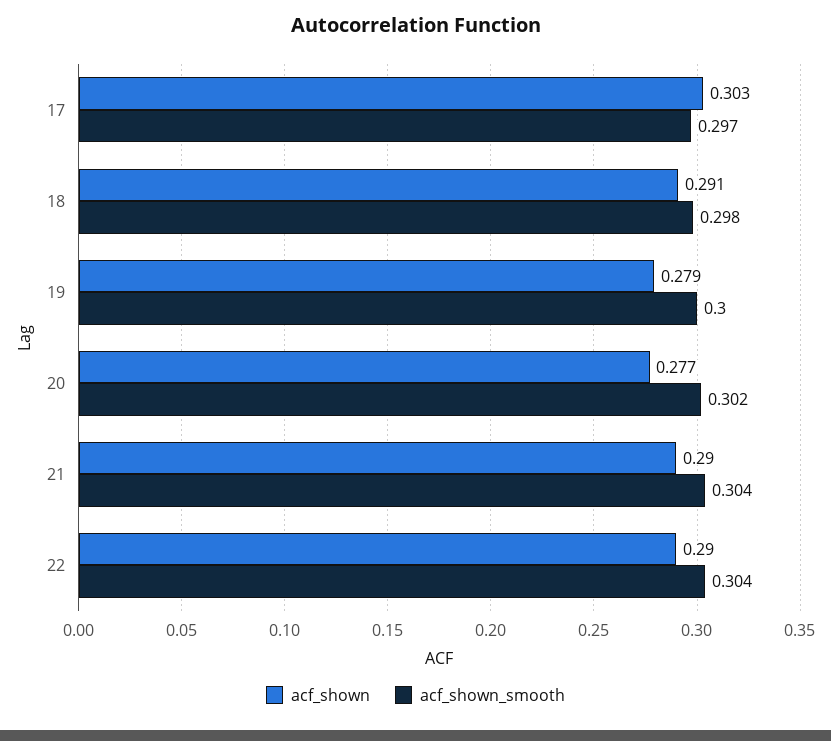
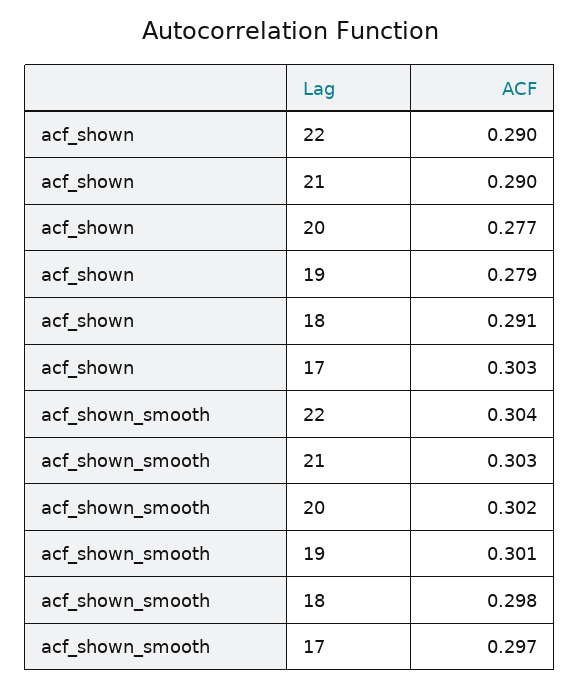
  {
    "acf_shown": {
      "17": 0.303,
      "18": 0.291,
      "19": 0.279,
      "20": 0.277,
      "21": 0.29,
      "22": 0.29
    },
    "acf_shown_smooth": {
      "17": 0.297,
      "18": 0.298,
-     "19": 0.3,
+     "19": 0.301,
      "20": 0.302,
-     "21": 0.304,
+     "21": 0.303,
      "22": 0.304
    }
  }

